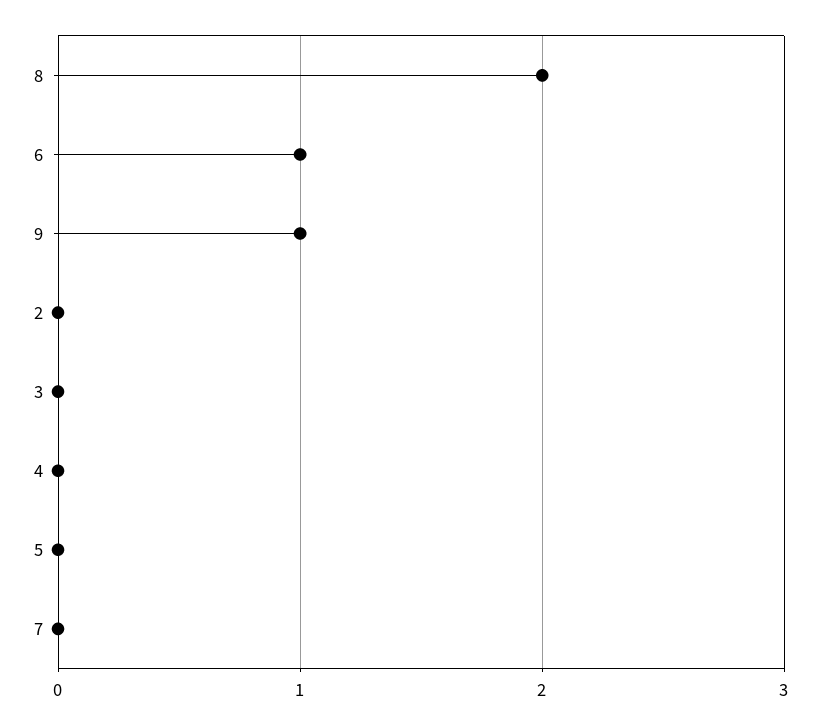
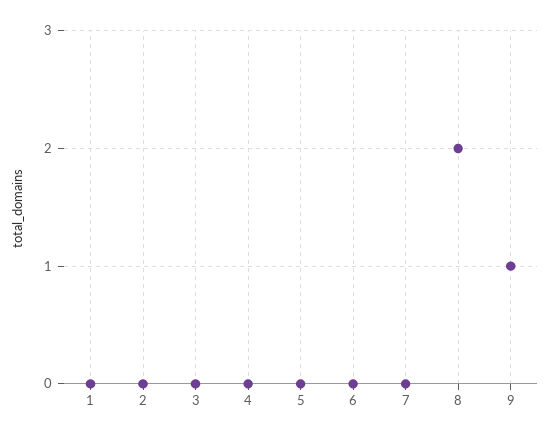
  {
    "8": 2,
-   "6": 1,
+   "6": 0,
    "9": 1,
    "2": 0,
    "3": 0,
    "4": 0,
    "5": 0,
-   "7": 0
+   "7": 0,
+   "1": 0
  }

